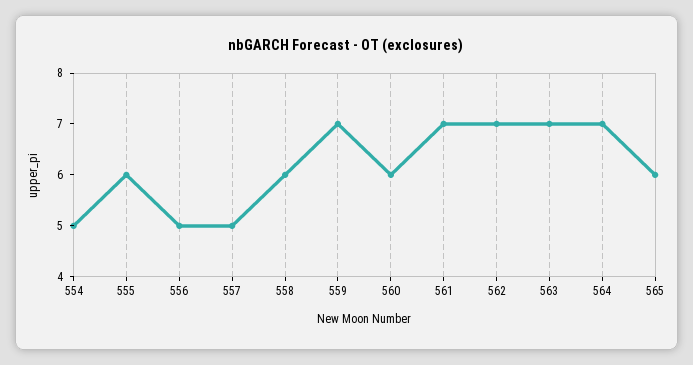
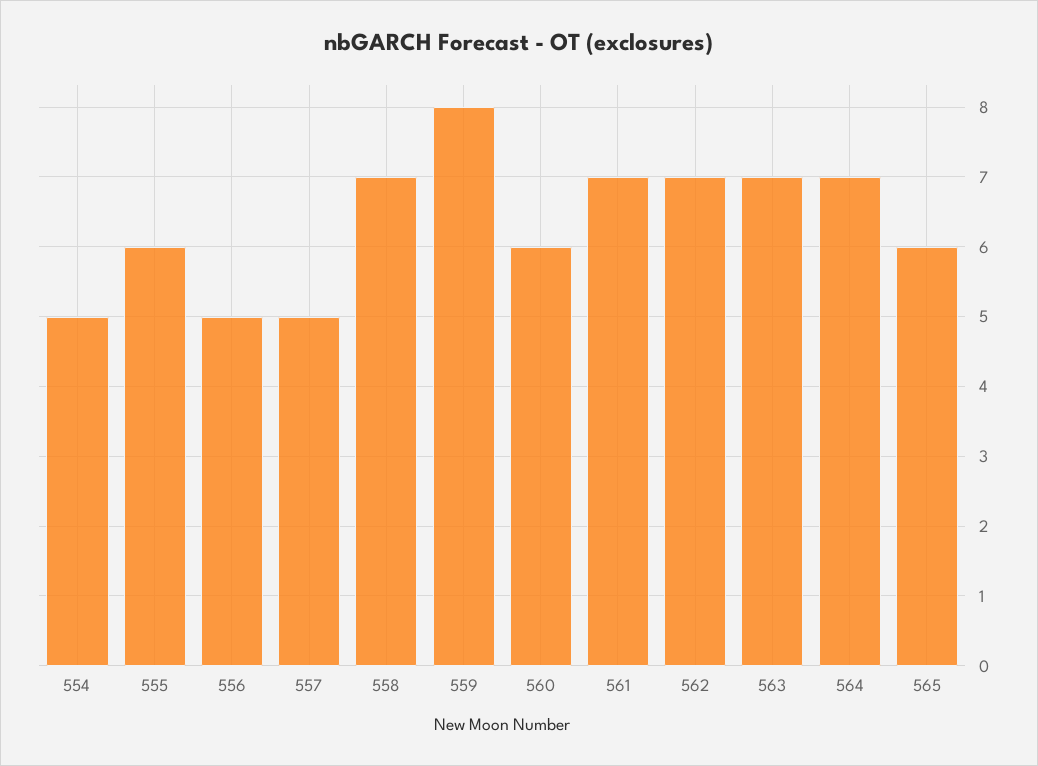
  {
    "554": 5,
    "555": 6,
    "556": 5,
    "557": 5,
-   "558": 6,
+   "558": 7,
-   "559": 7,
+   "559": 8,
    "560": 6,
    "561": 7,
    "562": 7,
    "563": 7,
    "564": 7,
    "565": 6
  }

